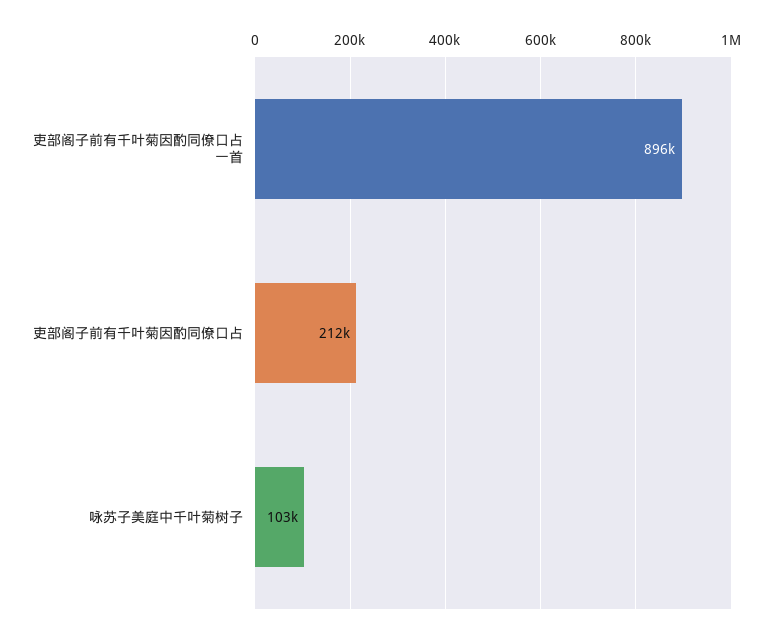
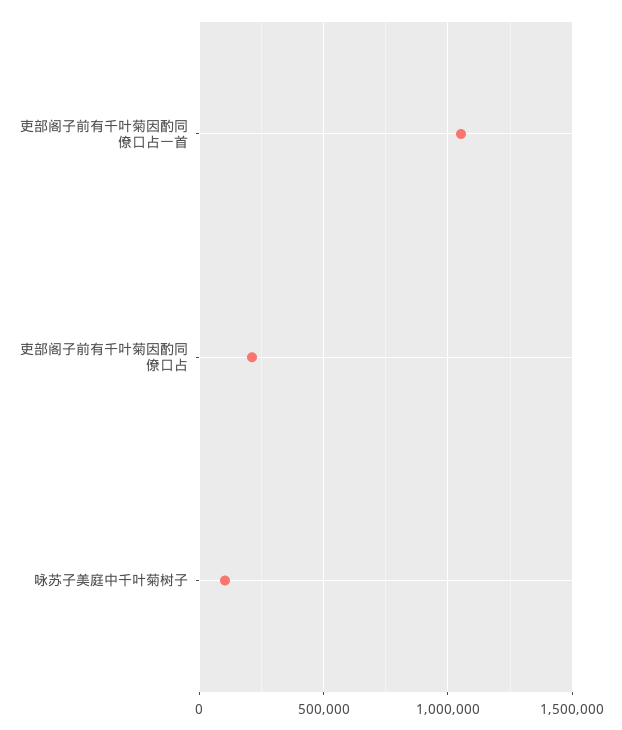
  {
-   "吏部阁子前有千叶菊因酌同僚口占一首": 896000,
+   "吏部阁子前有千叶菊因酌同僚口占一首": 1050000,
    "吏部阁子前有千叶菊因酌同僚口占": 212000,
    "咏苏子美庭中千叶菊树子": 103000
  }

